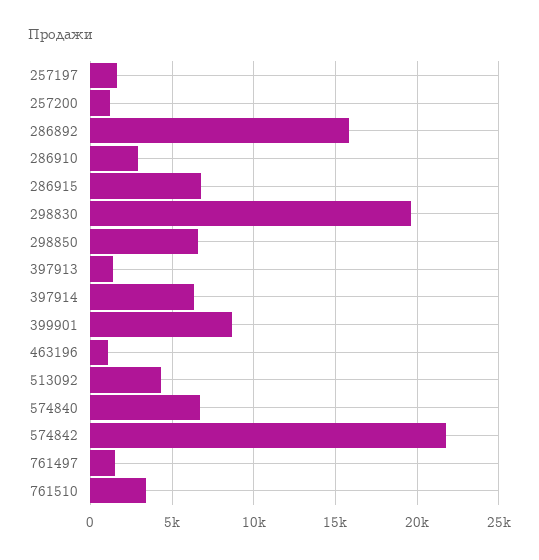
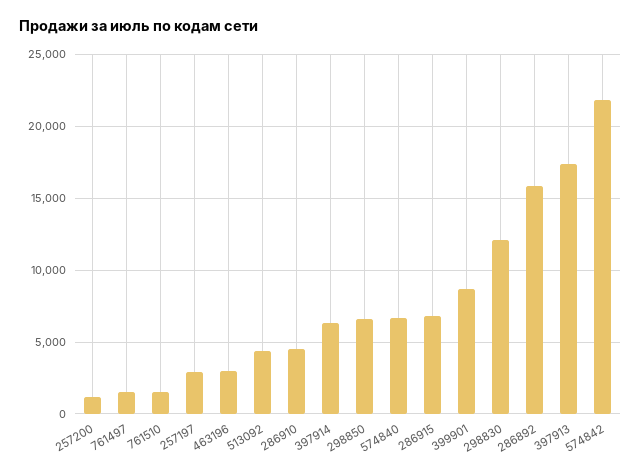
  {
-   "257197": 1500,
+   "257197": 3000,
    "257200": 1000,
    "286892": 16000,
-   "286910": 3000,
+   "286910": 4500,
    "286915": 7000,
-   "298830": 19500,
+   "298830": 12000,
    "298850": 6500,
-   "397913": 1500,
+   "397913": 17500,
    "397914": 6500,
    "399901": 8500,
-   "463196": 1000,
+   "463196": 3000,
    "513092": 4500,
    "574840": 6500,
    "574842": 22000,
    "761497": 1500,
-   "761510": 3500
+   "761510": 1500
  }

